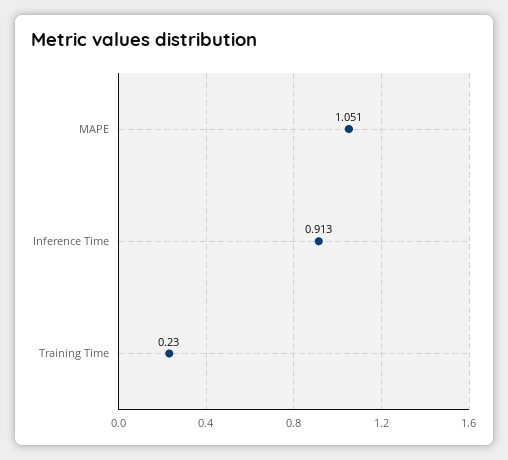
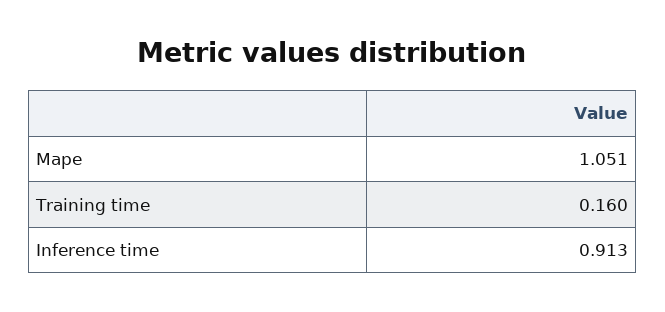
  {
    "MAPE": 1.051,
    "Inference Time": 0.913,
-   "Training Time": 0.23
+   "Training Time": 0.16
  }

